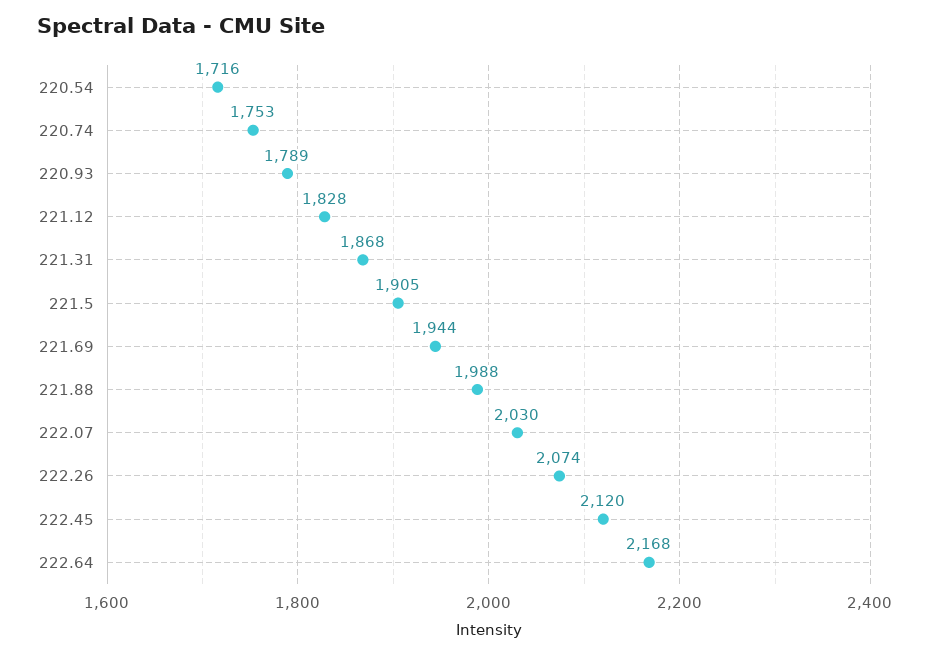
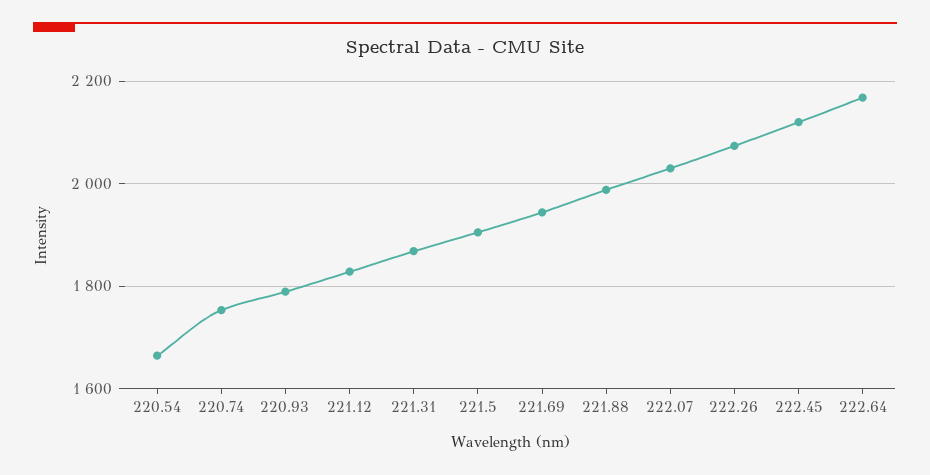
  {
-   "220.54": 1716,
+   "220.54": 1660,
    "220.74": 1753,
    "220.93": 1789,
    "221.12": 1828,
    "221.31": 1868,
    "221.5": 1905,
    "221.69": 1944,
    "221.88": 1988,
    "222.07": 2030,
    "222.26": 2074,
    "222.45": 2120,
    "222.64": 2168
  }

